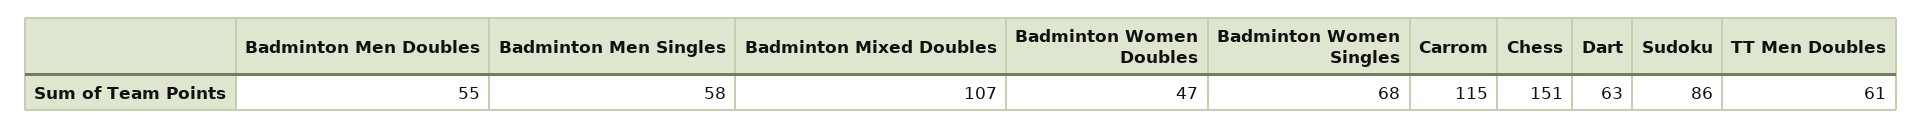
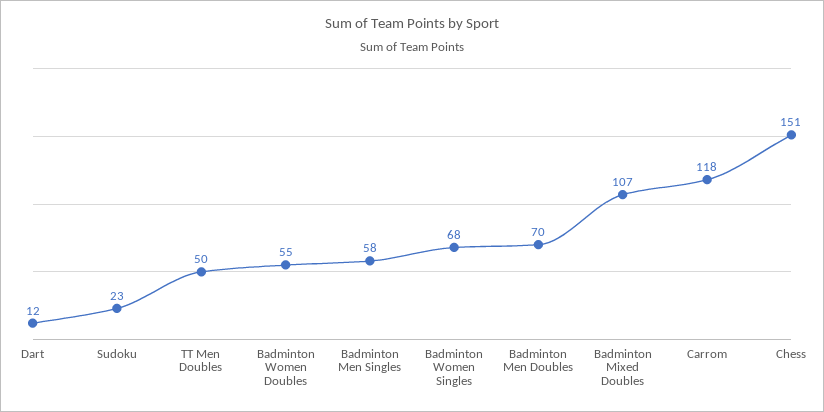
  {
-   "Badminton Men Doubles": 55,
+   "Badminton Men Doubles": 70,
    "Badminton Men Singles": 58,
    "Badminton Mixed Doubles": 107,
-   "Badminton Women Doubles": 47,
+   "Badminton Women Doubles": 55,
    "Badminton Women Singles": 68,
-   "Carrom": 115,
+   "Carrom": 118,
    "Chess": 151,
-   "Dart": 63,
+   "Dart": 12,
-   "Sudoku": 86,
+   "Sudoku": 23,
-   "TT Men Doubles": 61
+   "TT Men Doubles": 50
  }

